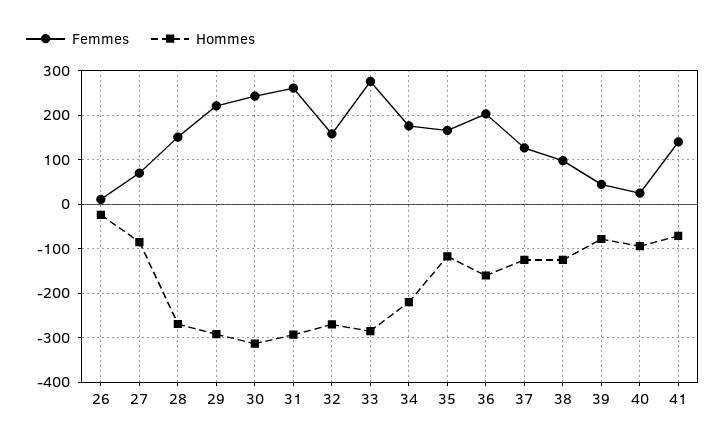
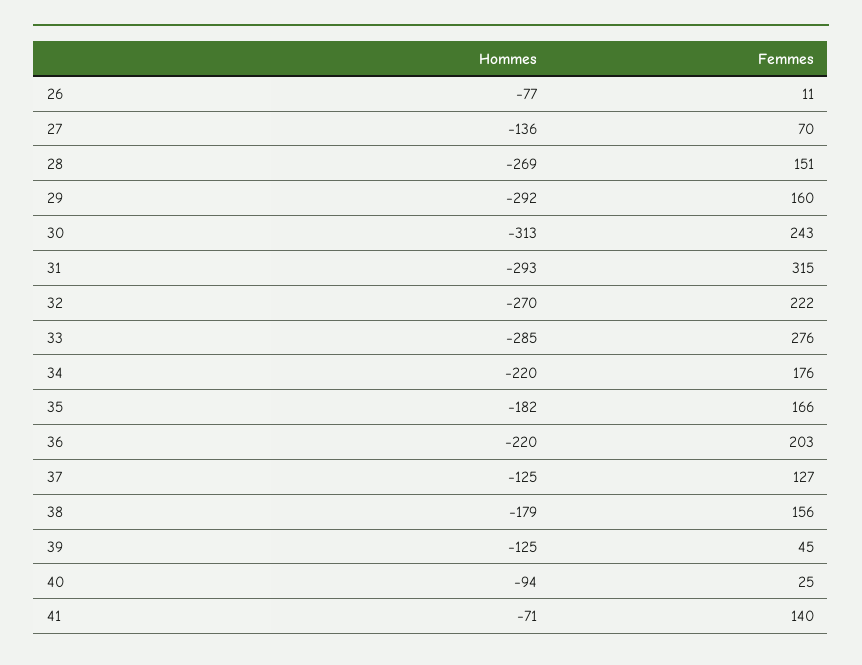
  {
    "Femmes": {
      "26": 11,
      "27": 70,
      "28": 151,
-     "29": 220,
+     "29": 160,
      "30": 243,
-     "31": 260,
+     "31": 315,
-     "32": 160,
+     "32": 222,
      "33": 276,
      "34": 176,
      "35": 166,
      "36": 203,
      "37": 127,
-     "38": 100,
+     "38": 156,
      "39": 45,
      "40": 25,
      "41": 140
    },
    "Hommes": {
-     "26": -20,
+     "26": -77,
-     "27": -80,
+     "27": -136,
      "28": -269,
      "29": -292,
      "30": -313,
      "31": -293,
      "32": -270,
      "33": -285,
      "34": -220,
-     "35": -120,
+     "35": -182,
-     "36": -160,
+     "36": -220,
      "37": -125,
-     "38": -120,
+     "38": -179,
-     "39": -80,
+     "39": -125,
      "40": -94,
      "41": -71
    }
  }

